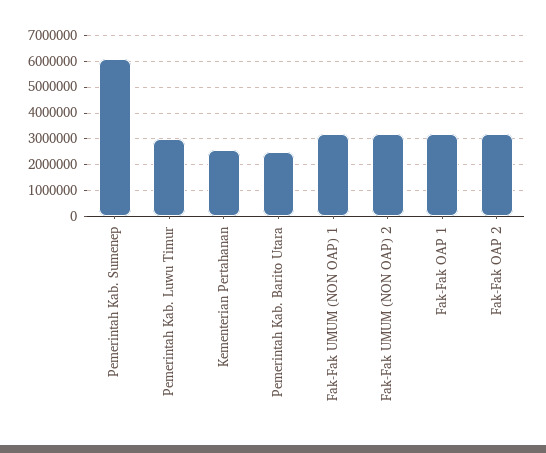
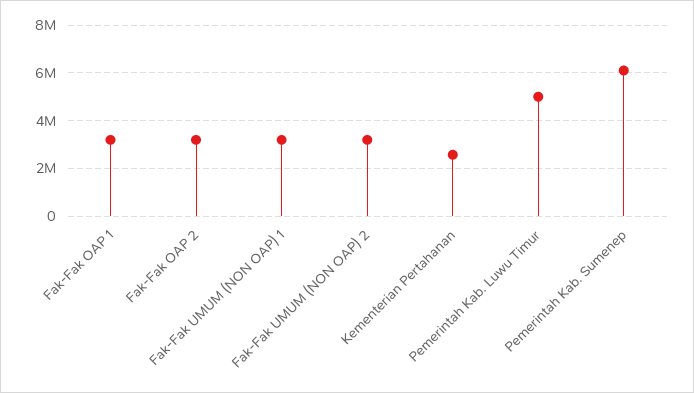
  {
    "Pemerintah Kab. Sumenep": 6000000,
-   "Pemerintah Kab. Luwu Timur": 3000000,
+   "Pemerintah Kab. Luwu Timur": 5000000,
    "Kementerian Pertahanan": 2500000,
-   "Pemerintah Kab. Barito Utara": 2500000,
    "Fak-Fak UMUM (NON OAP) 1": 3250000,
    "Fak-Fak UMUM (NON OAP) 2": 3250000,
    "Fak-Fak OAP 1": 3250000,
    "Fak-Fak OAP 2": 3250000
  }

